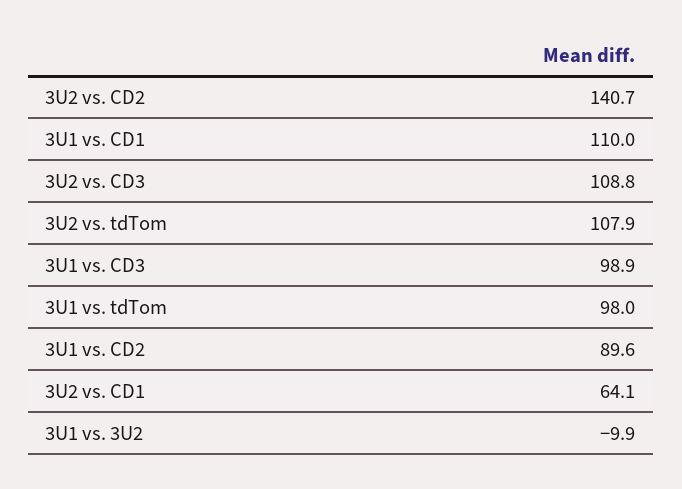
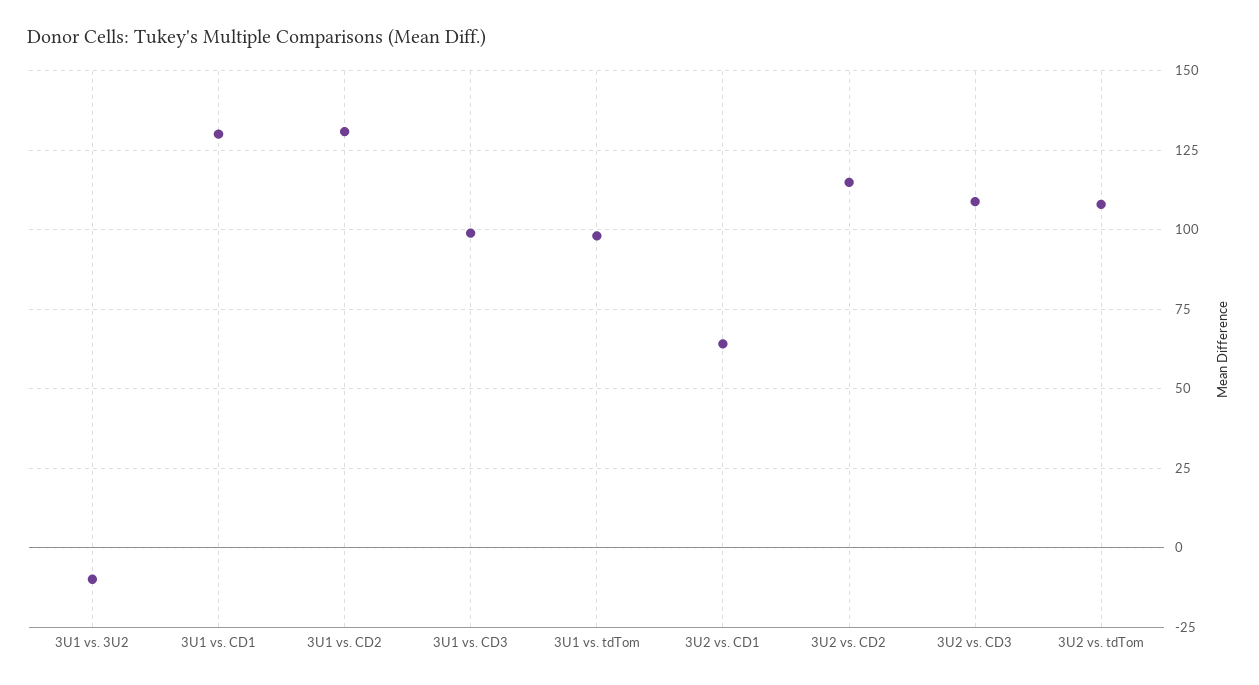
  {
-   "3U2 vs. CD2": 140.7,
+   "3U2 vs. CD2": 115,
-   "3U1 vs. CD1": 110,
+   "3U1 vs. CD1": 130,
    "3U2 vs. CD3": 108.8,
    "3U2 vs. tdTom": 107.9,
    "3U1 vs. CD3": 98.9,
    "3U1 vs. tdTom": 98,
-   "3U1 vs. CD2": 89.6,
+   "3U1 vs. CD2": 130,
    "3U2 vs. CD1": 64.1,
    "3U1 vs. 3U2": -9.9
  }

